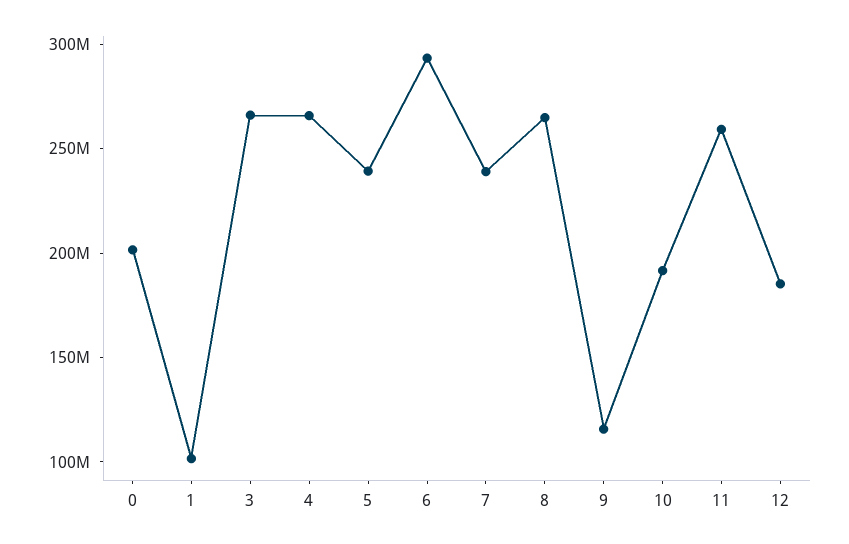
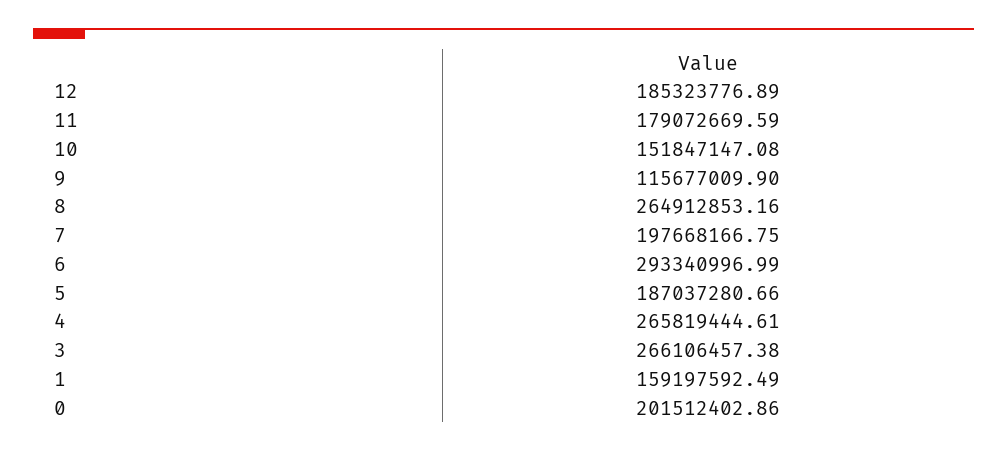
  {
    "0": 201512402.86,
-   "1": 100000000,
+   "1": 159197592.49,
    "3": 266106457.38,
    "4": 265819444.61,
-   "5": 240000000,
+   "5": 187037280.66,
    "6": 293340996.99,
-   "7": 240000000,
+   "7": 197668166.75,
    "8": 264912853.16,
    "9": 115677009.9,
-   "10": 190000000,
+   "10": 151847147.08,
-   "11": 260000000,
+   "11": 179072669.59,
    "12": 185323776.89
  }

